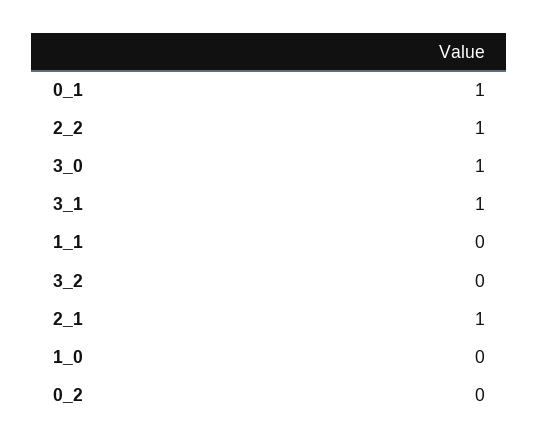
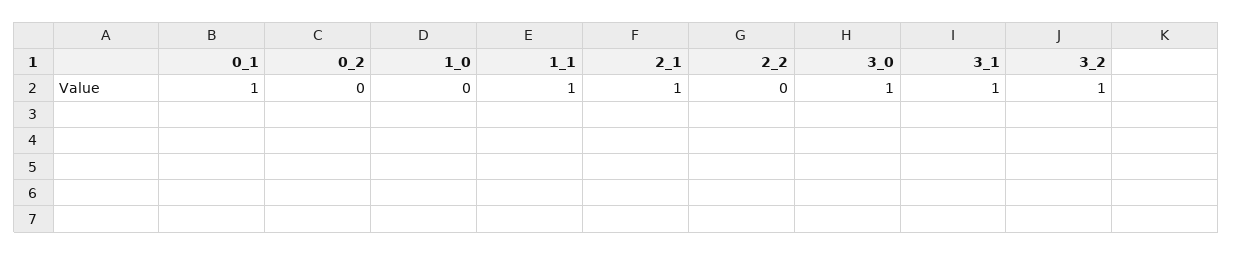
  {
    "0_1": 1,
-   "2_2": 1,
+   "2_2": 0,
    "3_0": 1,
    "3_1": 1,
-   "1_1": 0,
+   "1_1": 1,
-   "3_2": 0,
+   "3_2": 1,
    "2_1": 1,
    "1_0": 0,
    "0_2": 0
  }

